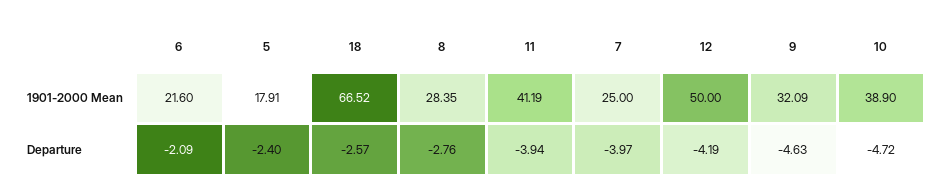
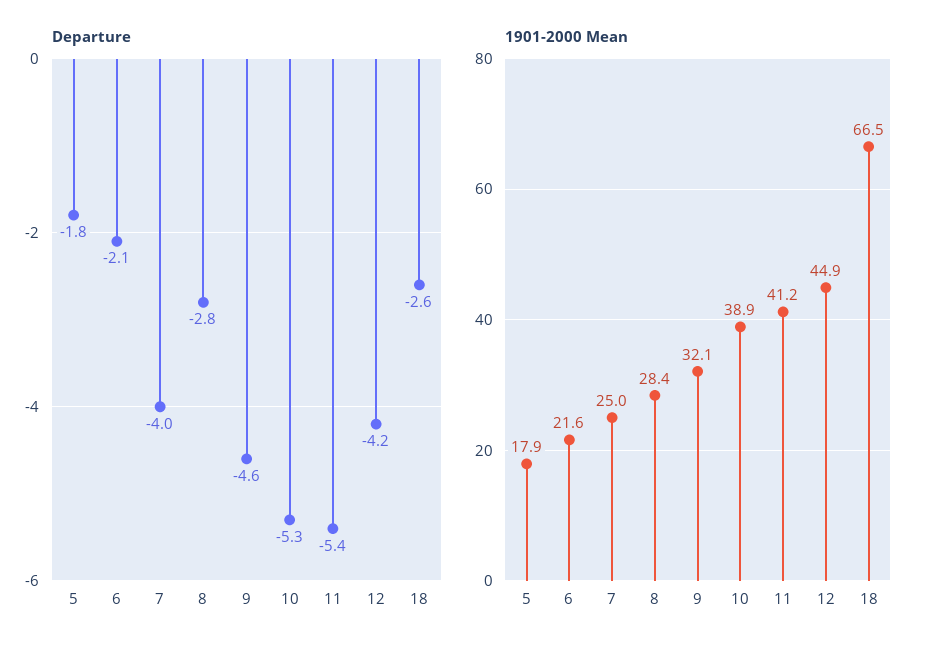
  {
    "1901-2000 Mean": {
      "6": 21.6,
      "5": 17.91,
      "18": 66.52,
      "8": 28.35,
      "11": 41.19,
      "7": 25,
-     "12": 50,
+     "12": 44.9,
      "9": 32.09,
      "10": 38.9
    },
    "Departure": {
      "6": -2.09,
-     "5": -2.4,
+     "5": -1.8,
      "18": -2.57,
      "8": -2.76,
-     "11": -3.94,
+     "11": -5.4,
      "7": -3.97,
      "12": -4.19,
      "9": -4.63,
-     "10": -4.72
+     "10": -5.3
    }
  }

